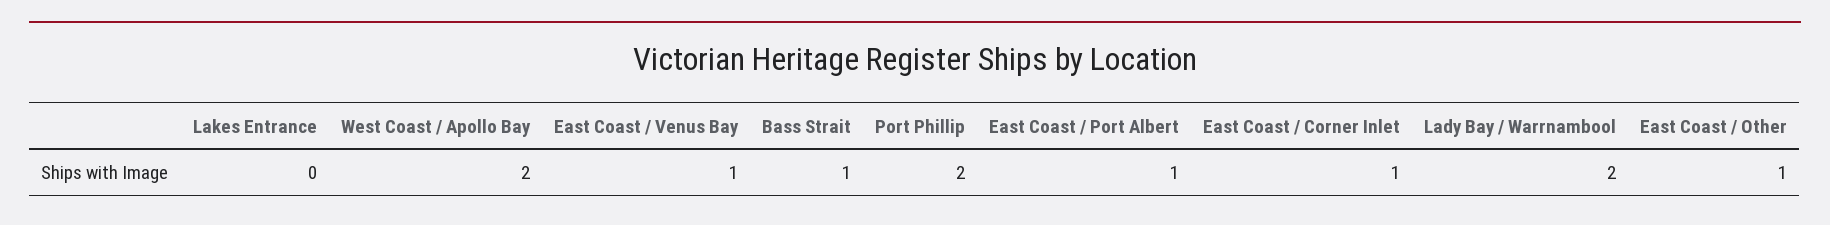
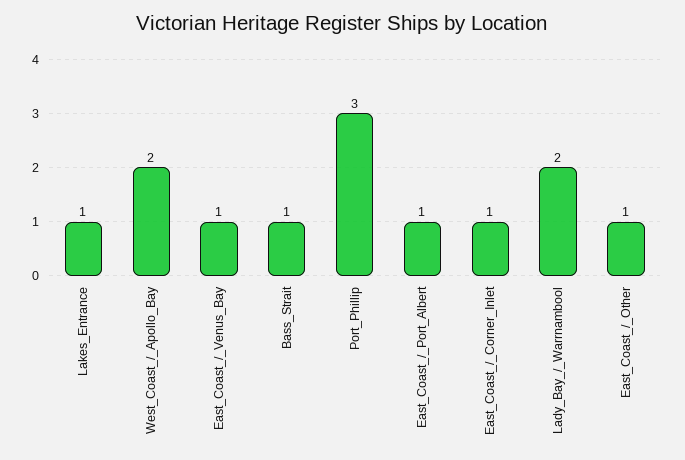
  {
-   "Lakes Entrance": 0,
+   "Lakes Entrance": 1,
    "West Coast / Apollo Bay": 2,
    "East Coast / Venus Bay": 1,
    "Bass Strait": 1,
-   "Port Phillip": 2,
+   "Port Phillip": 3,
    "East Coast / Port Albert": 1,
    "East Coast / Corner Inlet": 1,
    "Lady Bay / Warrnambool": 2,
    "East Coast / Other": 1
  }

